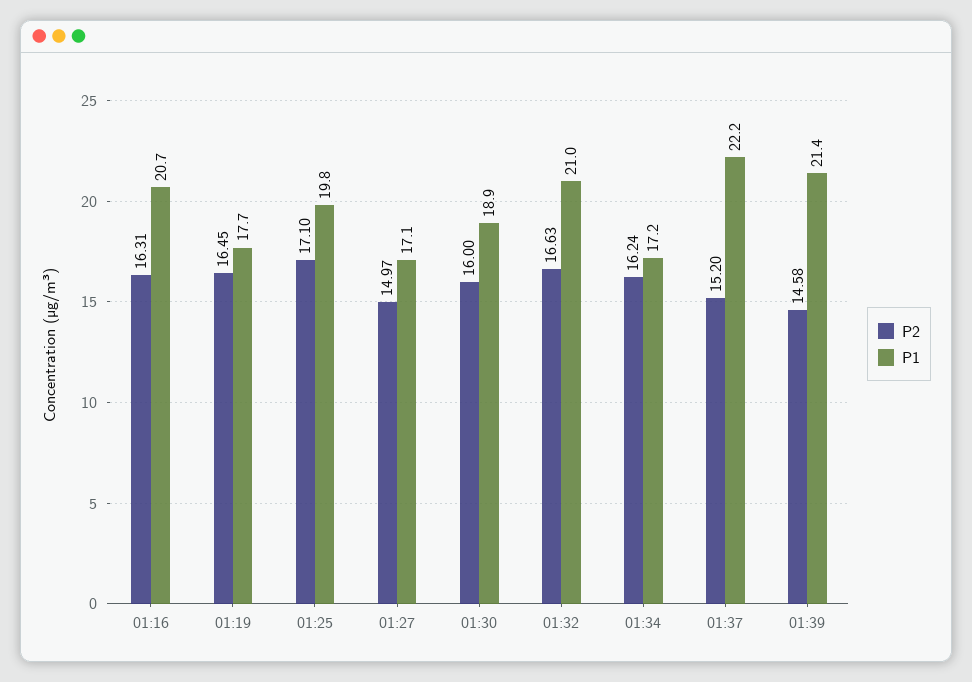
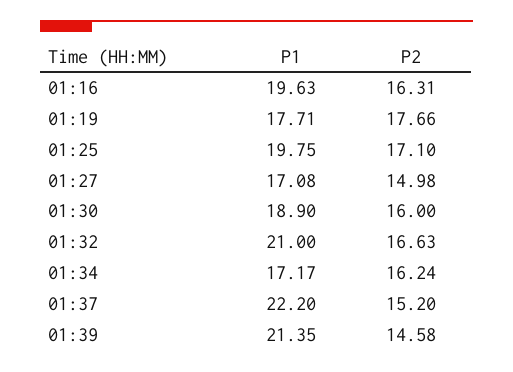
  {
    "P2": {
      "01:16": 16.31,
-     "01:19": 16.45,
+     "01:19": 17.66,
      "01:25": 17.1,
-     "01:27": 14.97,
+     "01:27": 14.98,
      "01:30": 16,
      "01:32": 16.63,
      "01:34": 16.24,
      "01:37": 15.2,
      "01:39": 14.58
    },
    "P1": {
-     "01:16": 20.7,
+     "01:16": 19.63,
      "01:19": 17.71,
      "01:25": 19.75,
      "01:27": 17.08,
      "01:30": 18.9,
      "01:32": 21,
      "01:34": 17.17,
      "01:37": 22.2,
      "01:39": 21.35
    }
  }

